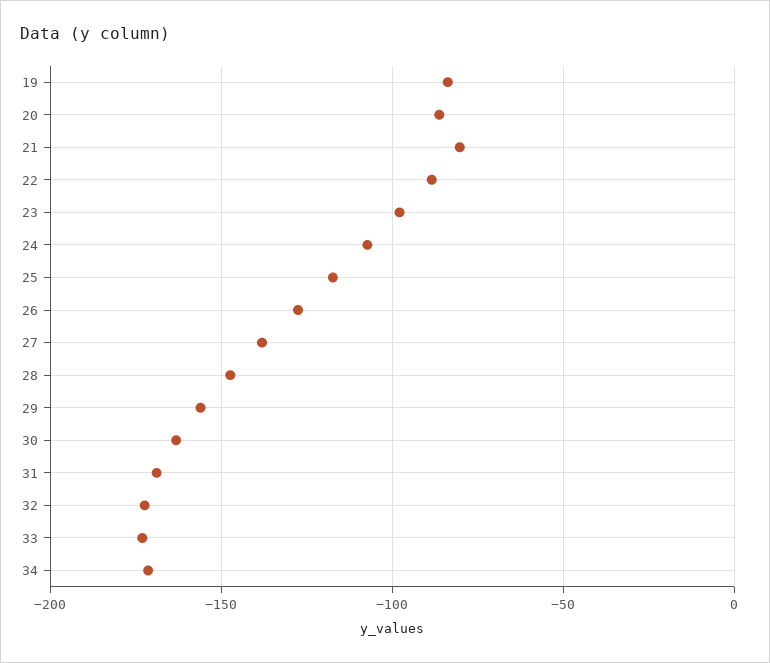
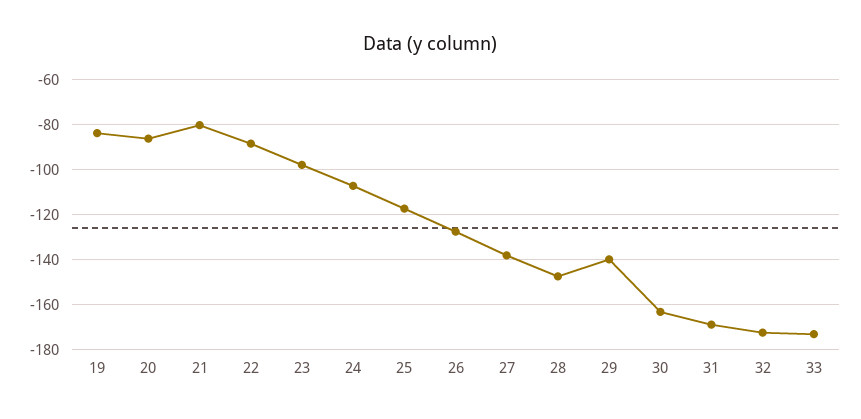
  {
    "19": -85,
    "20": -85,
    "21": -80,
    "22": -90,
    "23": -100,
    "24": -105,
    "25": -115,
    "26": -130,
    "27": -140,
    "28": -145,
-   "29": -155,
+   "29": -140,
    "30": -165,
    "31": -170,
    "32": -170,
-   "33": -175,
+   "33": -175
-   "34": -170
  }

